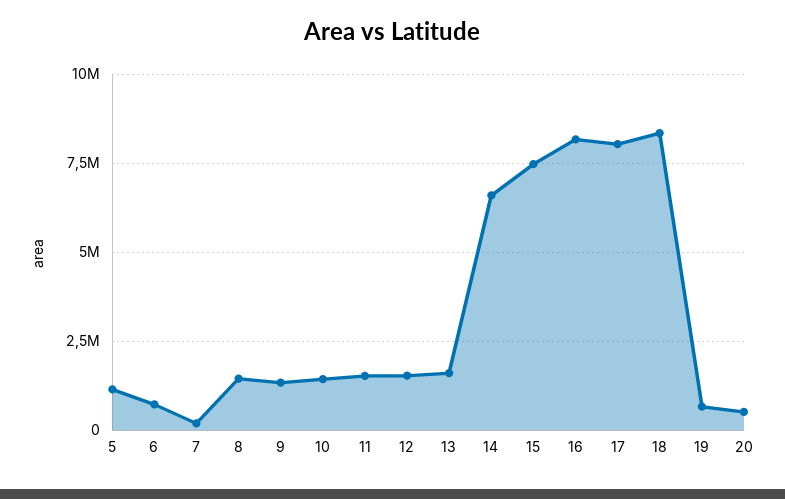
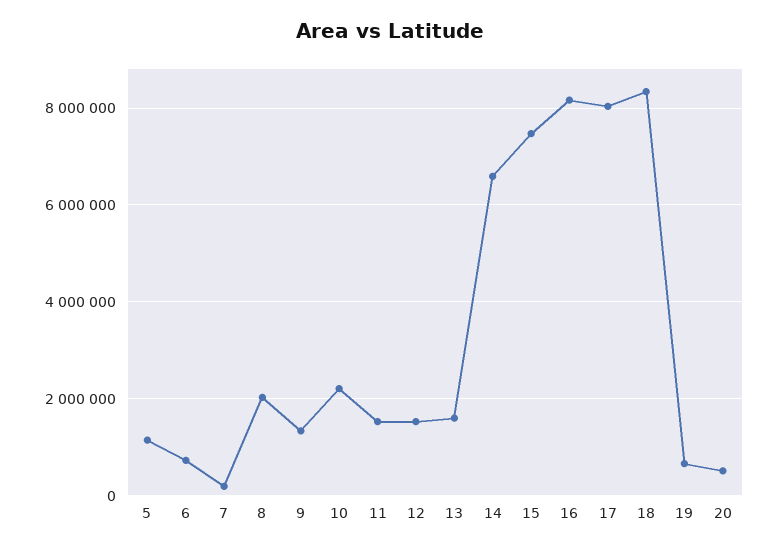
  {
    "5": 1200000,
    "6": 800000,
    "7": 200000,
-   "8": 1500000,
+   "8": 2000000,
    "9": 1400000,
-   "10": 1500000,
+   "10": 2200000,
    "11": 1600000,
    "12": 1600000,
    "13": 1600000,
    "14": 6600000,
    "15": 7400000,
    "16": 8200000,
    "17": 8000000,
    "18": 8400000,
    "19": 600000,
    "20": 600000
  }

